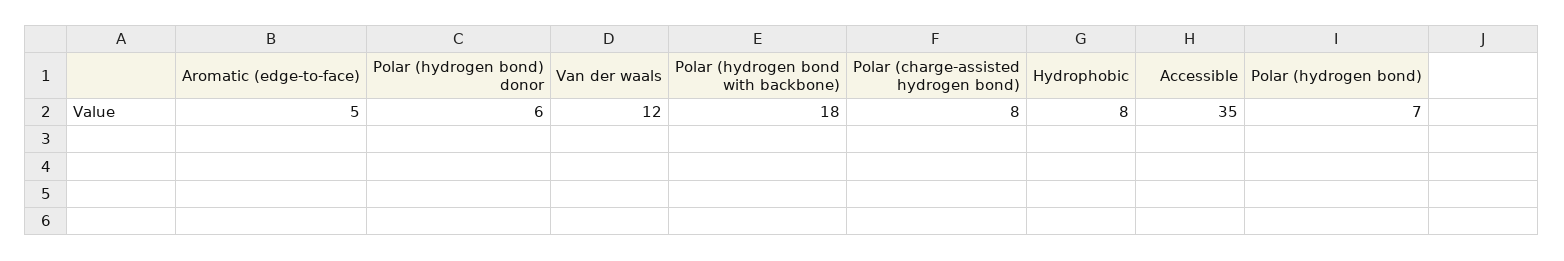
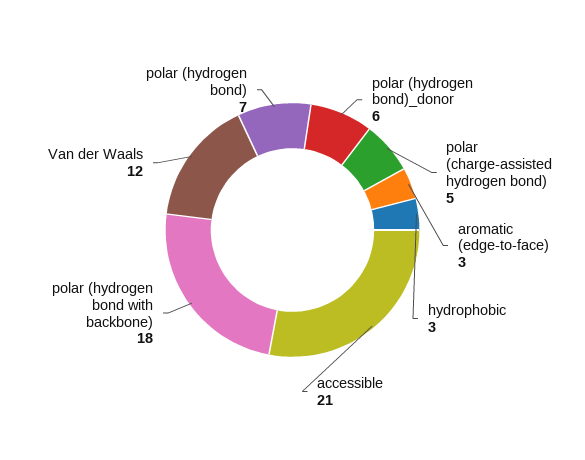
  {
-   "Aromatic (edge-to-face)": 5,
+   "Aromatic (edge-to-face)": 3,
    "Polar (hydrogen bond) donor": 6,
    "Van der waals": 12,
    "Polar (hydrogen bond with backbone)": 18,
-   "Polar (charge-assisted hydrogen bond)": 8,
+   "Polar (charge-assisted hydrogen bond)": 5,
-   "Hydrophobic": 8,
+   "Hydrophobic": 3,
-   "Accessible": 35,
+   "Accessible": 21,
    "Polar (hydrogen bond)": 7
  }

